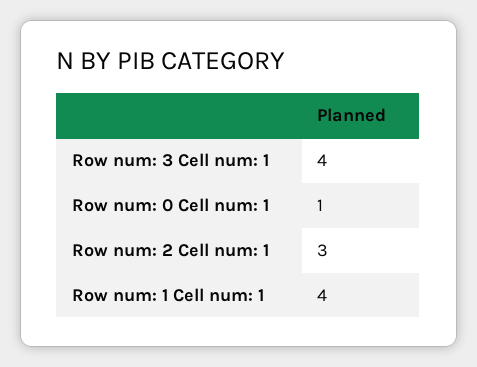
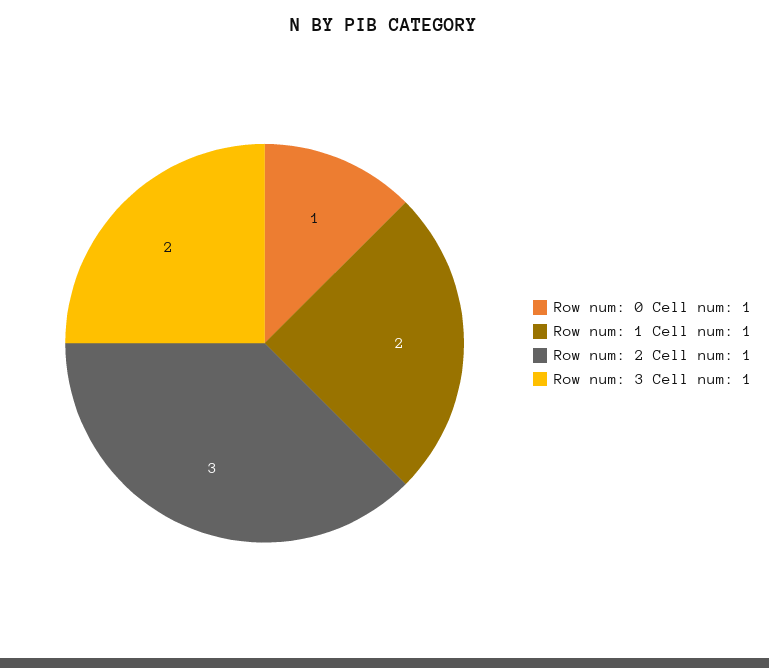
  {
-   "Row num: 3 Cell num: 1": 4,
+   "Row num: 3 Cell num: 1": 2,
    "Row num: 0 Cell num: 1": 1,
    "Row num: 2 Cell num: 1": 3,
-   "Row num: 1 Cell num: 1": 4
+   "Row num: 1 Cell num: 1": 2
  }

